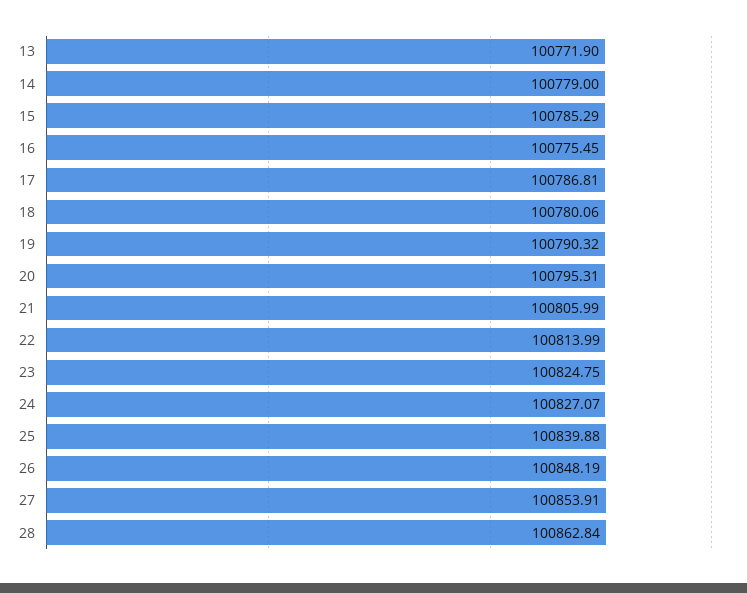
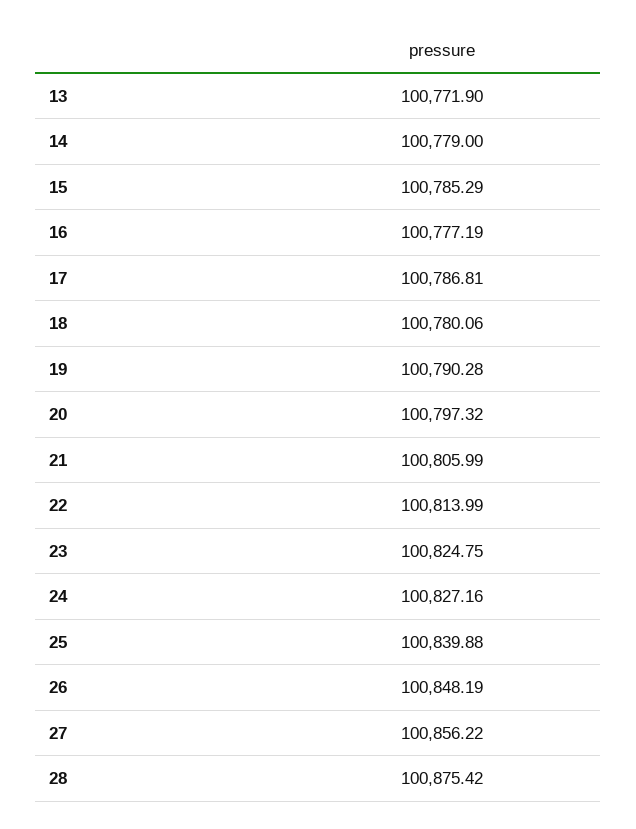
  {
    "13": 100771.9,
    "14": 100779,
    "15": 100785.29,
-   "16": 100775.45,
+   "16": 100777.19,
    "17": 100786.81,
    "18": 100780.06,
-   "19": 100790.32,
+   "19": 100790.28,
-   "20": 100795.31,
+   "20": 100797.32,
    "21": 100805.99,
    "22": 100813.99,
    "23": 100824.75,
-   "24": 100827.07,
+   "24": 100827.16,
    "25": 100839.88,
    "26": 100848.19,
-   "27": 100853.91,
+   "27": 100856.22,
-   "28": 100862.84
+   "28": 100875.42
  }

